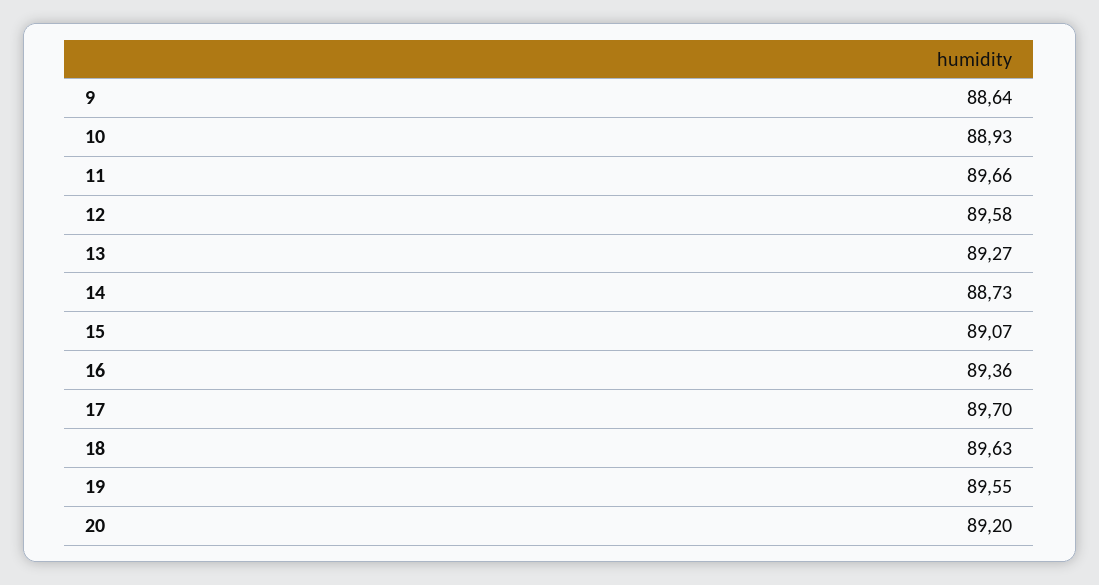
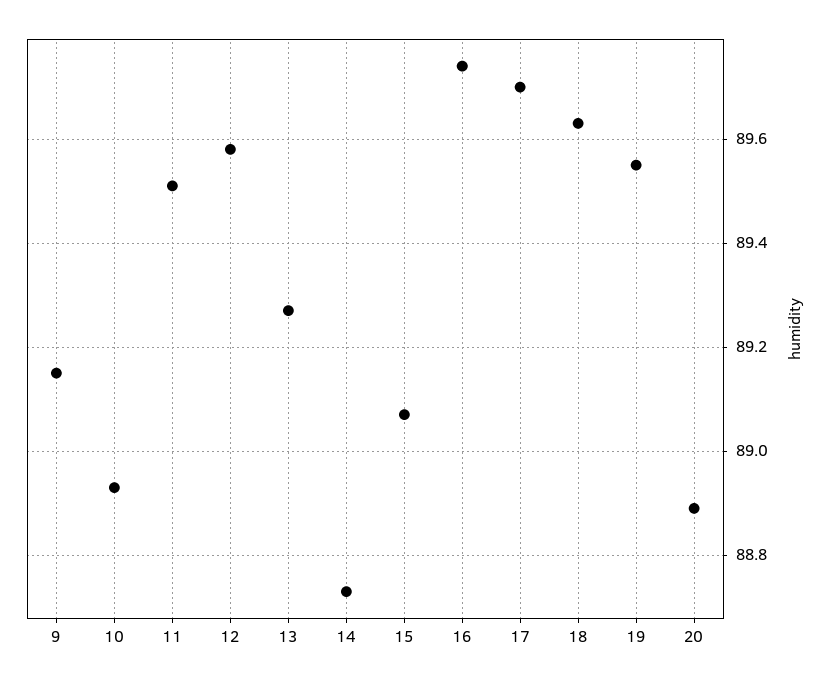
  {
-   "9": 88.64,
+   "9": 89.15,
    "10": 88.93,
-   "11": 89.66,
+   "11": 89.5,
    "12": 89.58,
    "13": 89.27,
    "14": 88.73,
    "15": 89.07,
-   "16": 89.36,
+   "16": 89.75,
    "17": 89.7,
    "18": 89.63,
    "19": 89.55,
-   "20": 89.2
+   "20": 88.9
  }

